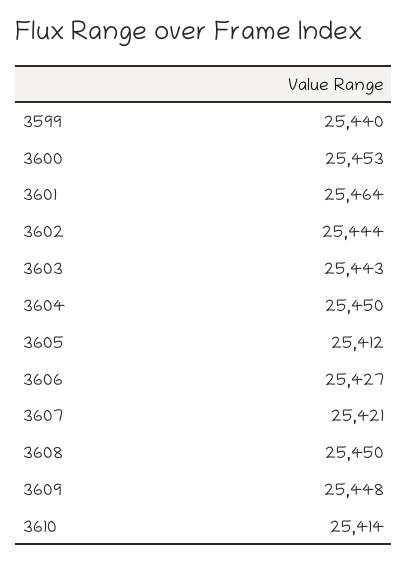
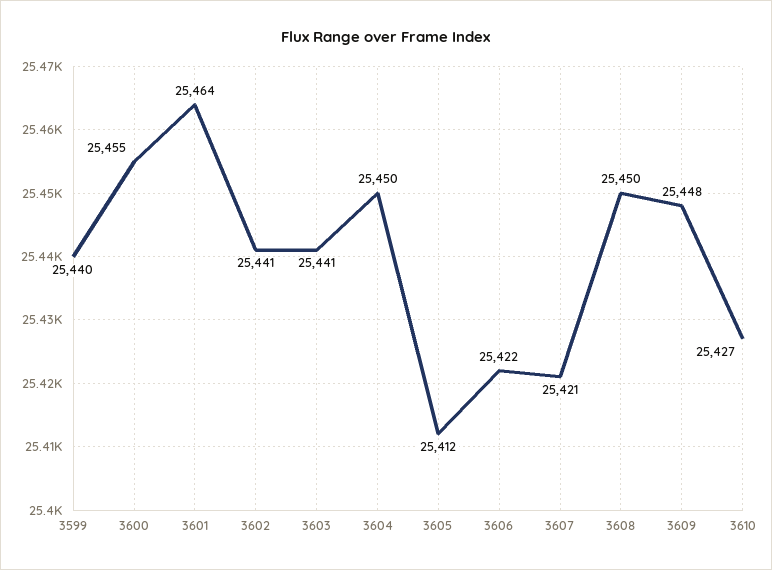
  {
    "3599": 25440,
-   "3600": 25453,
+   "3600": 25455,
    "3601": 25464,
-   "3602": 25444,
+   "3602": 25441,
-   "3603": 25443,
+   "3603": 25441,
    "3604": 25450,
    "3605": 25412,
-   "3606": 25427,
+   "3606": 25422,
    "3607": 25421,
    "3608": 25450,
    "3609": 25448,
-   "3610": 25414
+   "3610": 25427
  }

